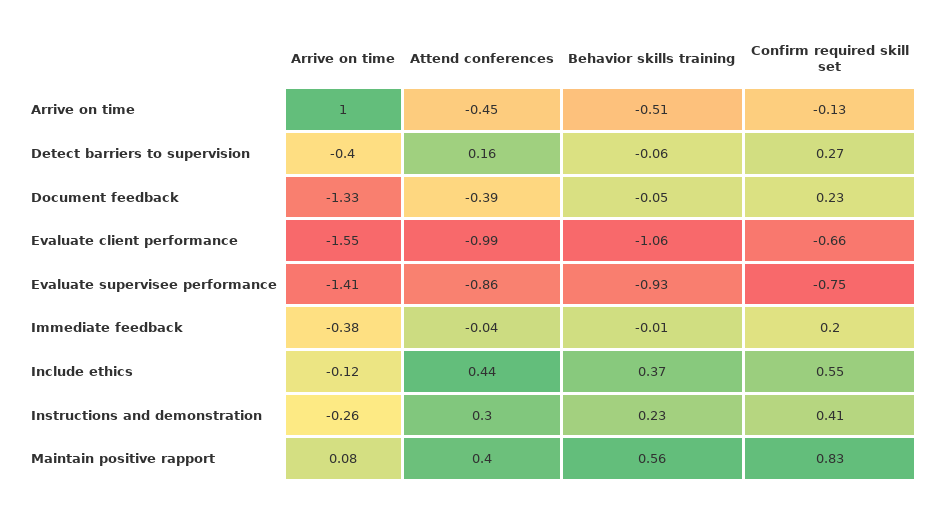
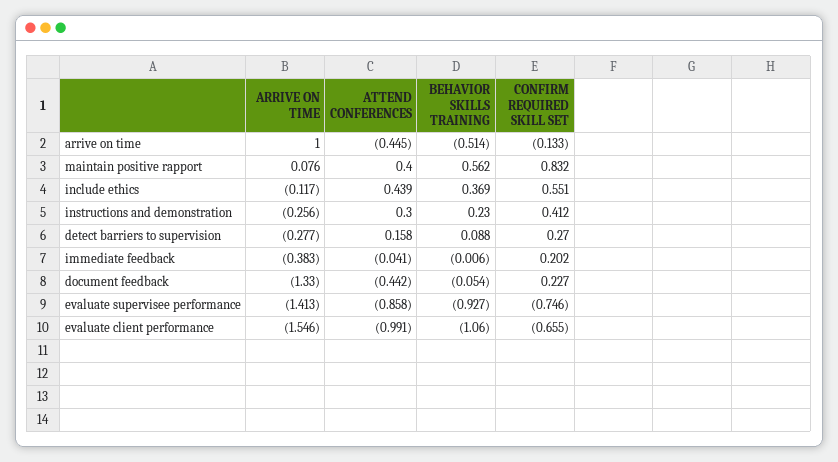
  {
    "Arrive on time": {
      "Arrive on time": 1,
-     "Detect barriers to supervision": -0.4,
+     "Detect barriers to supervision": -0.277,
      "Document feedback": -1.33,
      "Evaluate client performance": -1.546,
      "Evaluate supervisee performance": -1.413,
      "Immediate feedback": -0.383,
      "Include ethics": -0.117,
      "Instructions and demonstration": -0.256,
      "Maintain positive rapport": 0.076
    },
    "Attend conferences": {
      "Arrive on time": -0.445,
      "Detect barriers to supervision": 0.158,
-     "Document feedback": -0.39,
+     "Document feedback": -0.442,
      "Evaluate client performance": -0.991,
      "Evaluate supervisee performance": -0.858,
      "Immediate feedback": -0.041,
      "Include ethics": 0.439,
      "Instructions and demonstration": 0.3,
      "Maintain positive rapport": 0.4
    },
    "Behavior skills training": {
      "Arrive on time": -0.514,
-     "Detect barriers to supervision": -0.06,
+     "Detect barriers to supervision": 0.088,
      "Document feedback": -0.054,
      "Evaluate client performance": -1.06,
      "Evaluate supervisee performance": -0.927,
      "Immediate feedback": -0.006,
      "Include ethics": 0.369,
      "Instructions and demonstration": 0.23,
      "Maintain positive rapport": 0.562
    },
    "Confirm required skill set": {
      "Arrive on time": -0.133,
      "Detect barriers to supervision": 0.27,
      "Document feedback": 0.227,
      "Evaluate client performance": -0.655,
      "Evaluate supervisee performance": -0.746,
      "Immediate feedback": 0.202,
      "Include ethics": 0.551,
      "Instructions and demonstration": 0.412,
      "Maintain positive rapport": 0.832
    }
  }

